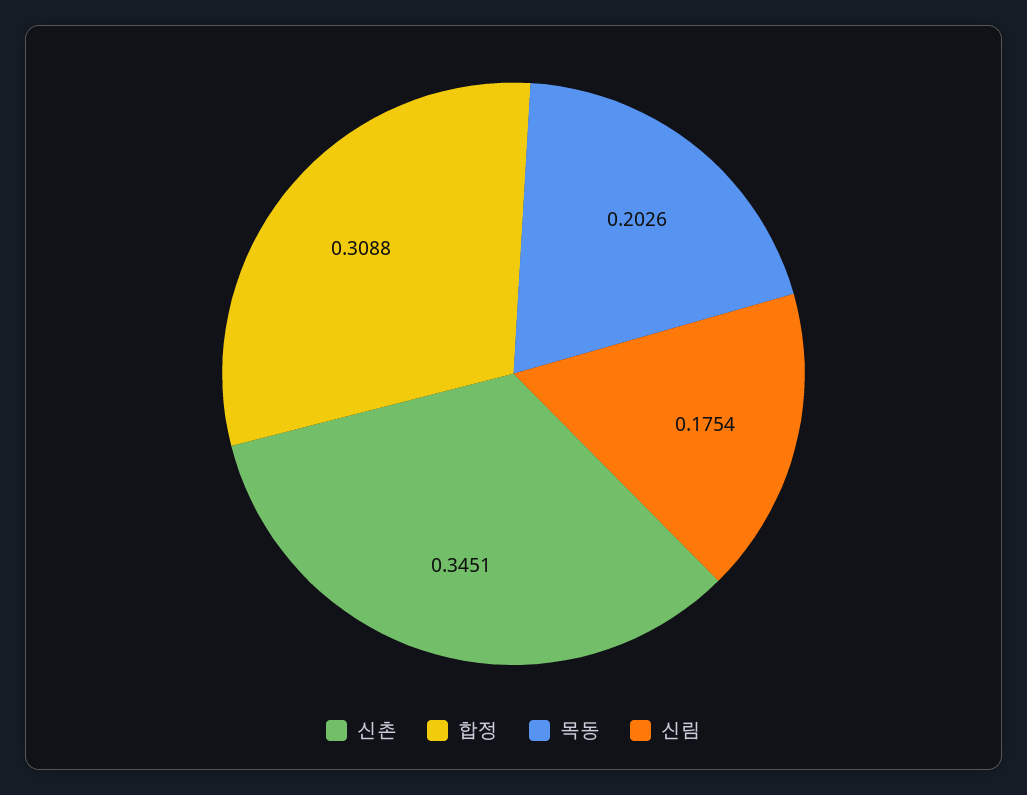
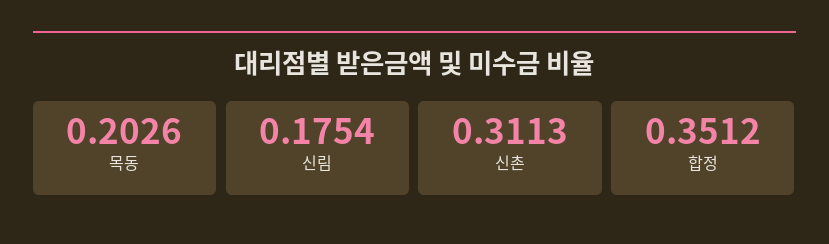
  {
-   "신촌": 0.3451,
+   "신촌": 0.3113,
-   "합정": 0.3088,
+   "합정": 0.3512,
    "목동": 0.2026,
    "신림": 0.1754
  }

